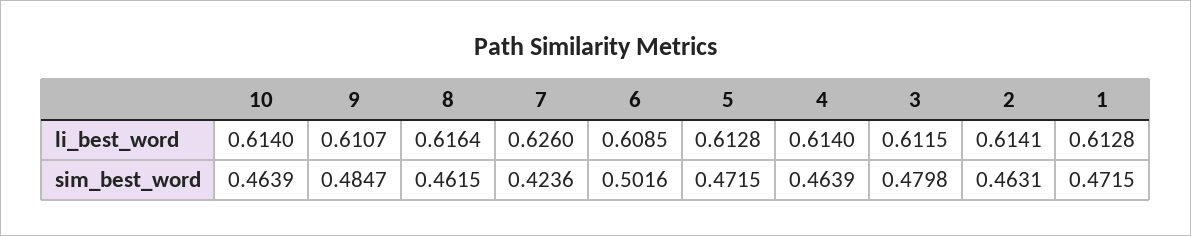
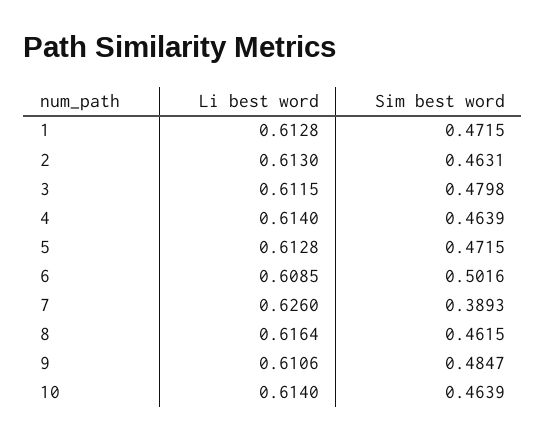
  {
    "10": {
      "li_best_word": 0.614,
      "sim_best_word": 0.4639
    },
    "9": {
-     "li_best_word": 0.6107,
+     "li_best_word": 0.6106,
      "sim_best_word": 0.4847
    },
    "8": {
      "li_best_word": 0.6164,
      "sim_best_word": 0.4615
    },
    "7": {
      "li_best_word": 0.626,
-     "sim_best_word": 0.4236
+     "sim_best_word": 0.3893
    },
    "6": {
      "li_best_word": 0.6085,
      "sim_best_word": 0.5016
    },
    "5": {
      "li_best_word": 0.6128,
      "sim_best_word": 0.4715
    },
    "4": {
      "li_best_word": 0.614,
      "sim_best_word": 0.4639
    },
    "3": {
      "li_best_word": 0.6115,
      "sim_best_word": 0.4798
    },
    "2": {
-     "li_best_word": 0.6141,
+     "li_best_word": 0.613,
      "sim_best_word": 0.4631
    },
    "1": {
      "li_best_word": 0.6128,
      "sim_best_word": 0.4715
    }
  }

